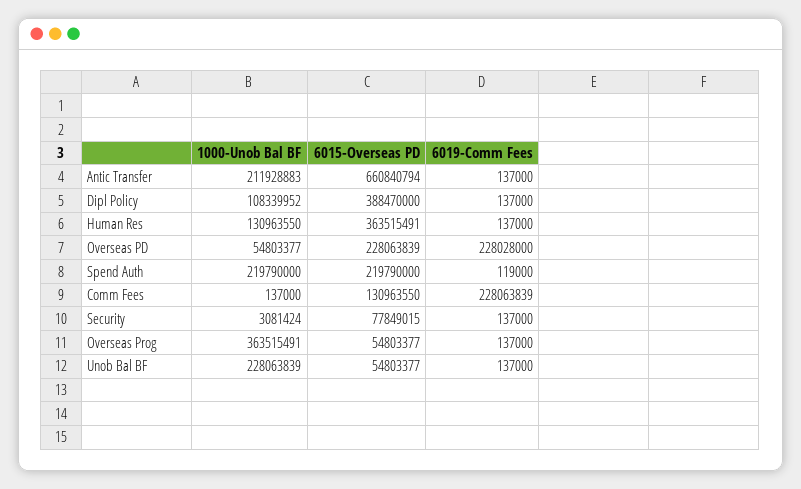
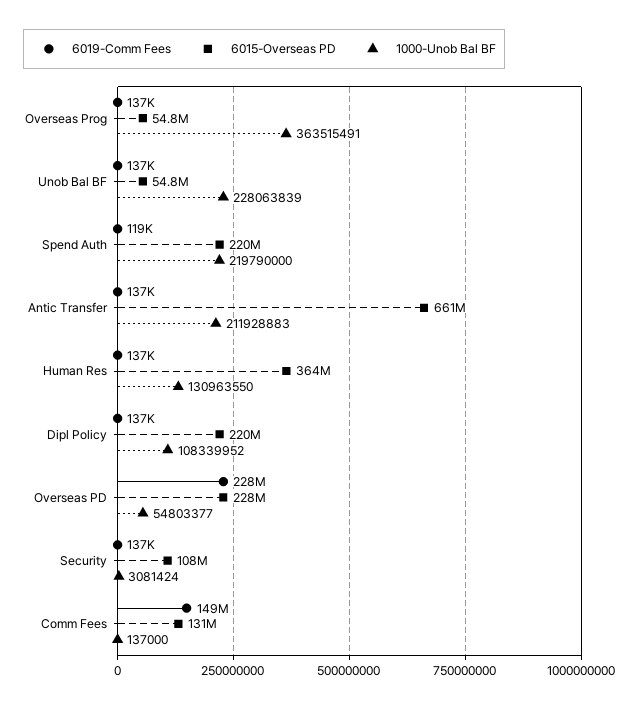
  {
    "1000-Unob Bal BF": {
      "Antic Transfer": 211928883,
      "Dipl Policy": 108339952,
      "Human Res": 130963550,
      "Overseas PD": 54803377,
      "Spend Auth": 219790000,
      "Comm Fees": 137000,
      "Security": 3081424,
      "Overseas Prog": 363515491,
      "Unob Bal BF": 228063839
    },
    "6015-Overseas PD": {
      "Antic Transfer": 660840794,
-     "Dipl Policy": 388470000,
+     "Dipl Policy": 220000000,
      "Human Res": 363515491,
      "Overseas PD": 228063839,
      "Spend Auth": 219790000,
      "Comm Fees": 130963550,
-     "Security": 77849015,
+     "Security": 108000000,
      "Overseas Prog": 54803377,
      "Unob Bal BF": 54803377
    },
    "6019-Comm Fees": {
      "Antic Transfer": 137000,
      "Dipl Policy": 137000,
      "Human Res": 137000,
      "Overseas PD": 228028000,
      "Spend Auth": 119000,
-     "Comm Fees": 228063839,
+     "Comm Fees": 149000000,
      "Security": 137000,
      "Overseas Prog": 137000,
      "Unob Bal BF": 137000
    }
  }

